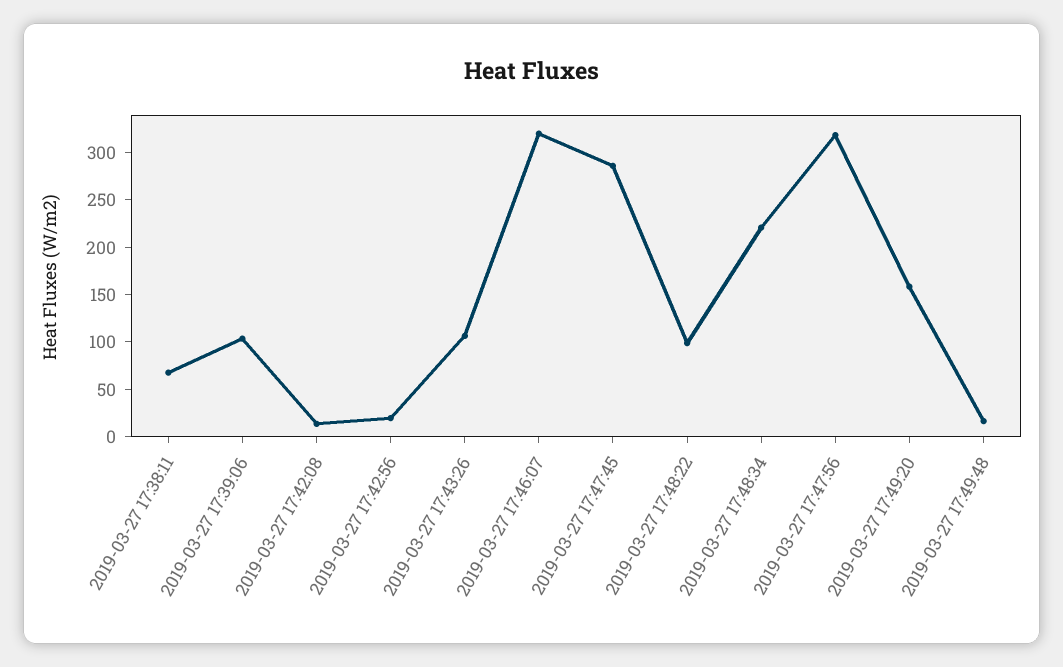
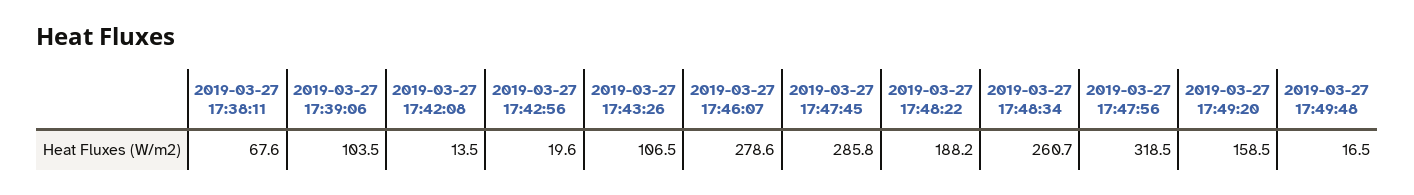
  {
    "2019-03-27 17:38:11": 67.6,
    "2019-03-27 17:39:06": 103.5,
    "2019-03-27 17:42:08": 13.5,
    "2019-03-27 17:42:56": 19.6,
    "2019-03-27 17:43:26": 106.5,
-   "2019-03-27 17:46:07": 320,
+   "2019-03-27 17:46:07": 278.6,
    "2019-03-27 17:47:45": 285.8,
-   "2019-03-27 17:48:22": 100,
+   "2019-03-27 17:48:22": 188.2,
-   "2019-03-27 17:48:34": 220,
+   "2019-03-27 17:48:34": 260.7,
    "2019-03-27 17:47:56": 318.5,
    "2019-03-27 17:49:20": 158.5,
    "2019-03-27 17:49:48": 16.5
  }

